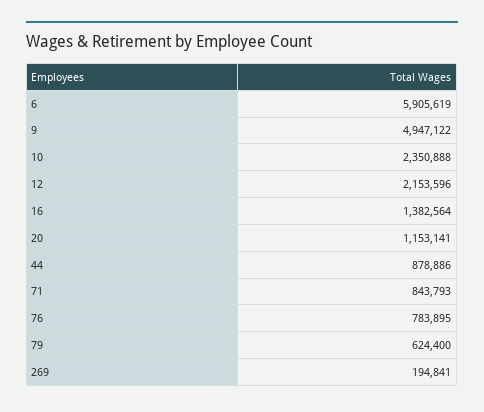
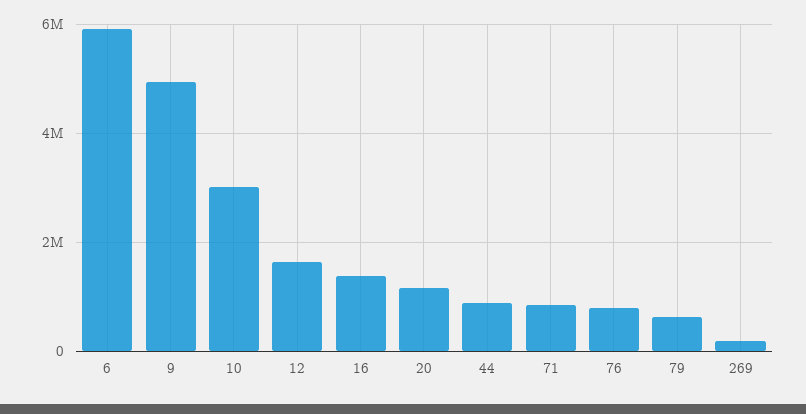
  {
    "6": 5905619,
    "9": 4947122,
-   "10": 2350888,
+   "10": 3000000,
-   "12": 2153596,
+   "12": 1600000,
    "16": 1382564,
    "20": 1153141,
    "44": 878886,
    "71": 843793,
    "76": 783895,
    "79": 624400,
    "269": 194841
  }

